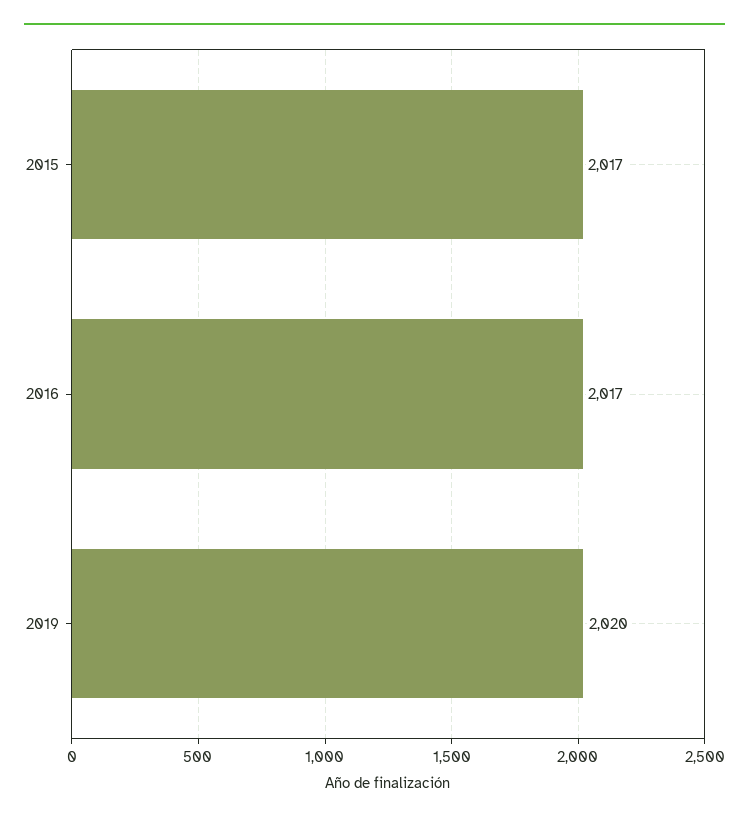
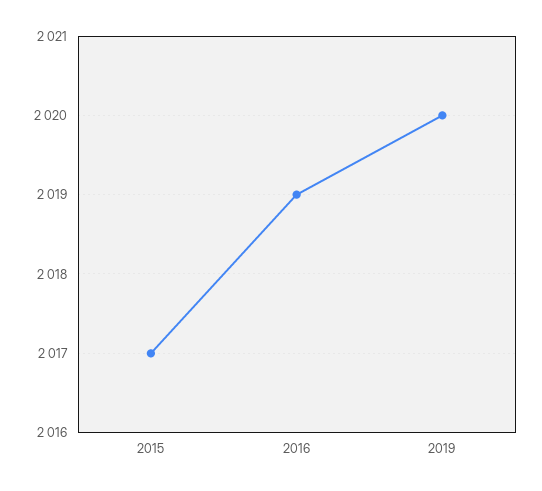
  {
    "2015": 2017,
-   "2016": 2017,
+   "2016": 2019,
    "2019": 2020
  }

